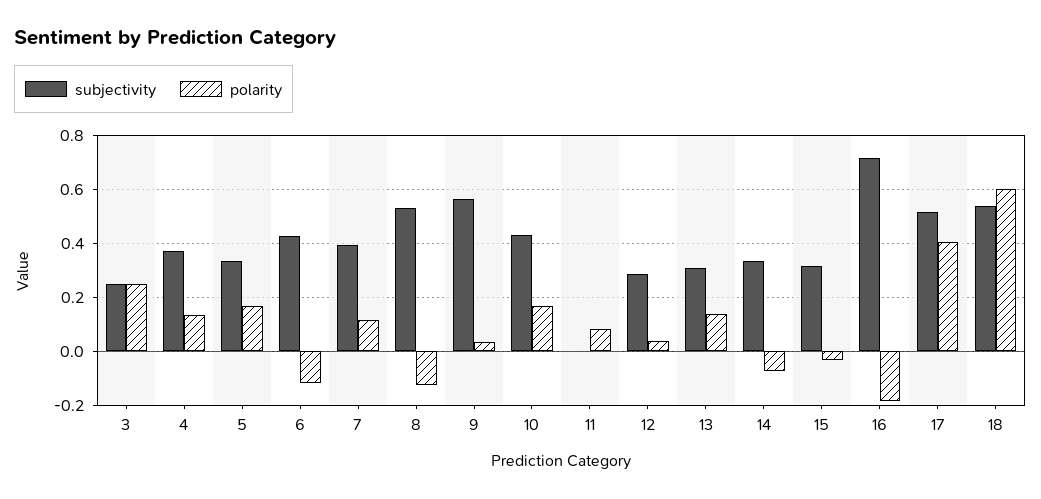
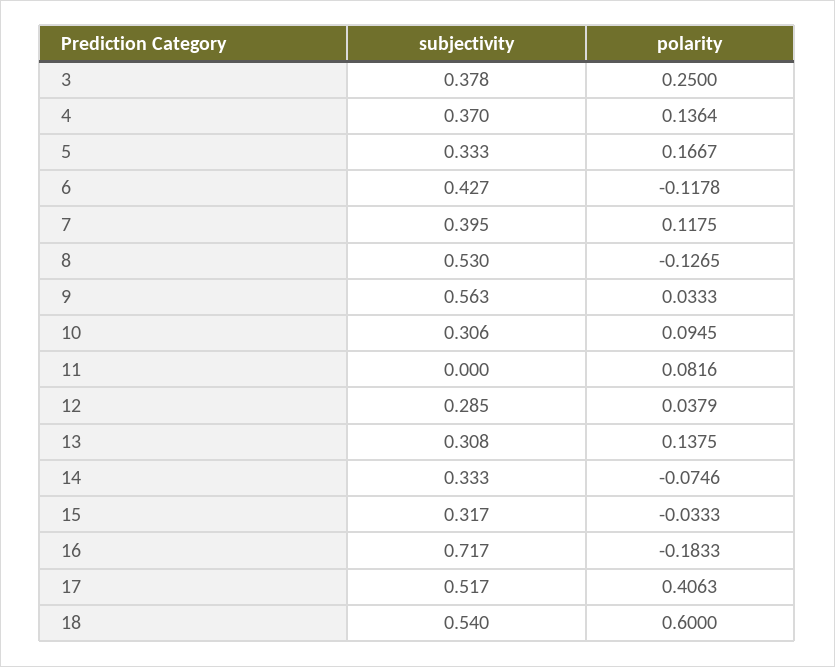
  {
    "subjectivity": {
-     "3": 0.25,
+     "3": 0.378,
      "4": 0.37,
      "5": 0.333,
      "6": 0.427,
      "7": 0.395,
      "8": 0.53,
      "9": 0.563,
-     "10": 0.425,
+     "10": 0.306,
      "11": 0,
      "12": 0.285,
      "13": 0.308,
      "14": 0.333,
      "15": 0.317,
      "16": 0.717,
      "17": 0.517,
      "18": 0.54
    },
    "polarity": {
      "3": 0.25,
      "4": 0.1364,
      "5": 0.1667,
      "6": -0.1178,
      "7": 0.1175,
      "8": -0.1265,
      "9": 0.0333,
-     "10": 0.175,
+     "10": 0.0945,
      "11": 0.0816,
      "12": 0.0379,
      "13": 0.1375,
      "14": -0.0746,
      "15": -0.0333,
      "16": -0.1833,
      "17": 0.4063,
      "18": 0.6
    }
  }

